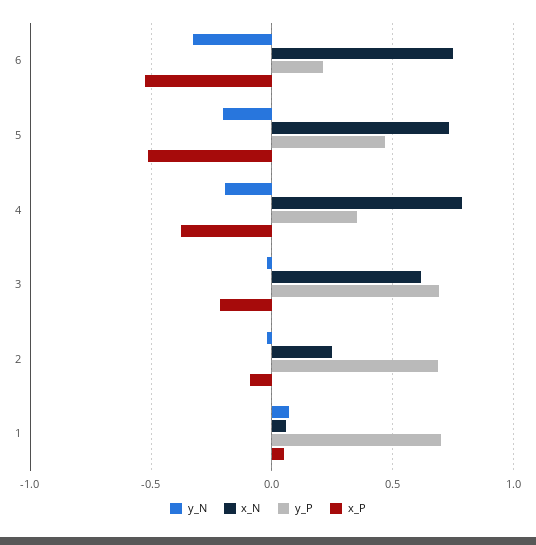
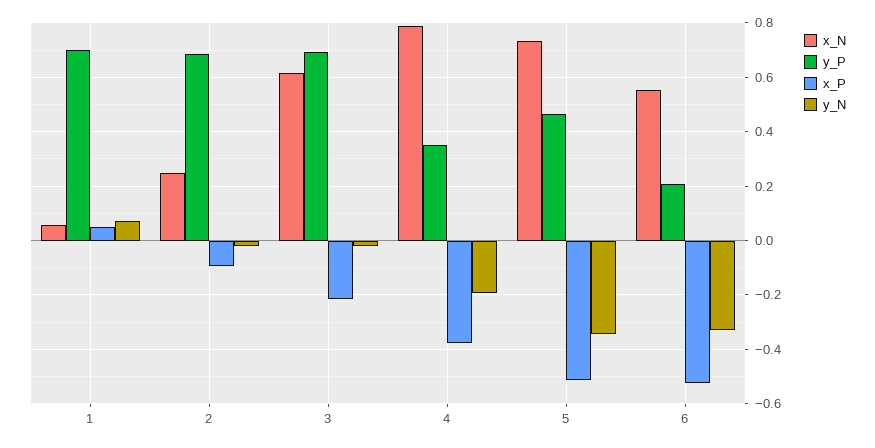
  {
    "y_N": {
      "6": -0.325,
-     "5": -0.2,
+     "5": -0.35,
      "4": -0.2,
      "3": -0.025,
      "2": -0.025,
      "1": 0.075
    },
    "x_N": {
-     "6": 0.75,
+     "6": 0.55,
      "5": 0.725,
      "4": 0.775,
      "3": 0.625,
      "2": 0.25,
      "1": 0.05
    },
    "y_P": {
      "6": 0.2,
      "5": 0.475,
      "4": 0.35,
      "3": 0.7,
      "2": 0.675,
      "1": 0.7
    },
    "x_P": {
      "6": -0.525,
      "5": -0.525,
      "4": -0.375,
      "3": -0.225,
      "2": -0.1,
      "1": 0.05
    }
  }

